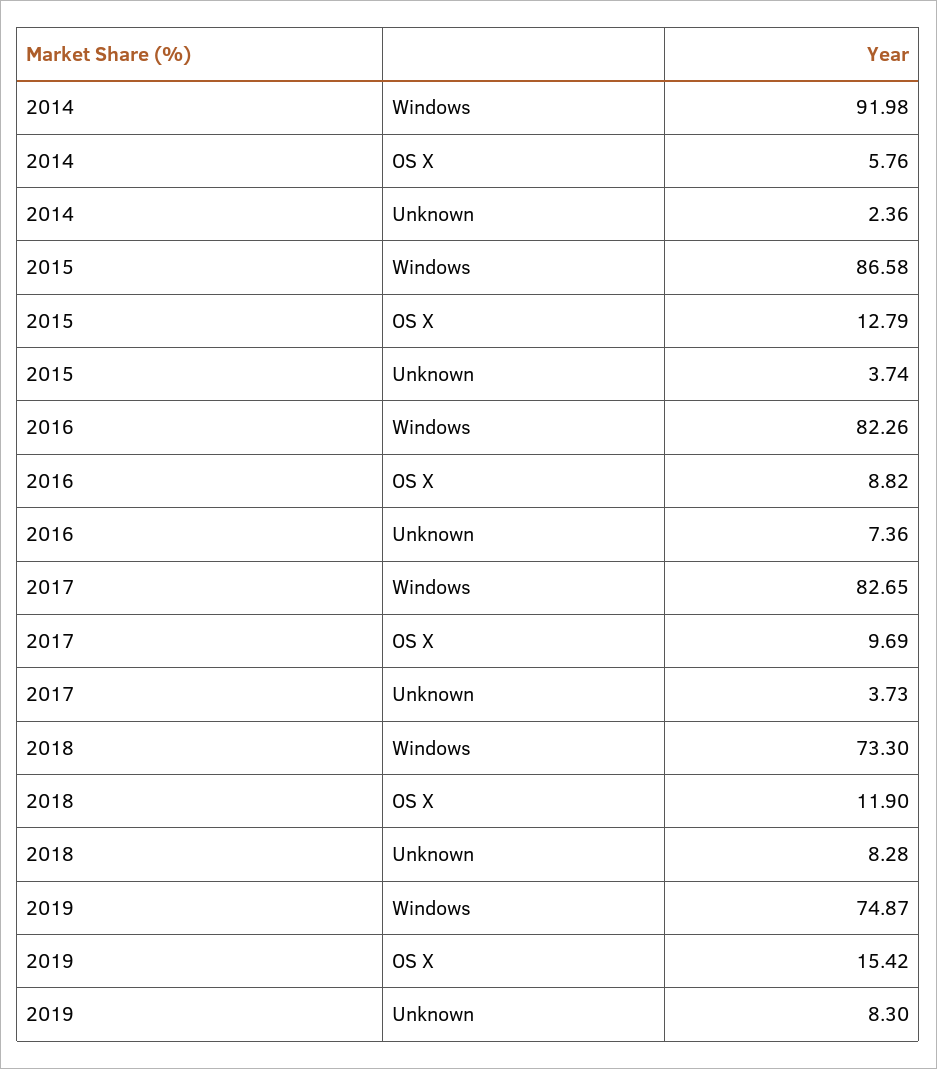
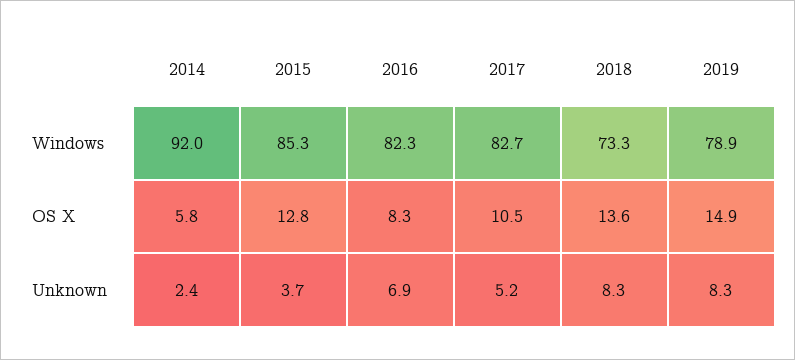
  {
    "2014": {
      "Windows": 91.98,
      "OS X": 5.76,
      "Unknown": 2.36
    },
    "2015": {
-     "Windows": 86.58,
+     "Windows": 85.3,
      "OS X": 12.79,
      "Unknown": 3.74
    },
    "2016": {
      "Windows": 82.26,
-     "OS X": 8.82,
+     "OS X": 8.3,
-     "Unknown": 7.36
+     "Unknown": 6.9
    },
    "2017": {
      "Windows": 82.65,
-     "OS X": 9.69,
+     "OS X": 10.5,
-     "Unknown": 3.73
+     "Unknown": 5.2
    },
    "2018": {
      "Windows": 73.3,
-     "OS X": 11.9,
+     "OS X": 13.6,
      "Unknown": 8.28
    },
    "2019": {
-     "Windows": 74.87,
+     "Windows": 78.9,
-     "OS X": 15.42,
+     "OS X": 14.9,
      "Unknown": 8.3
    }
  }

